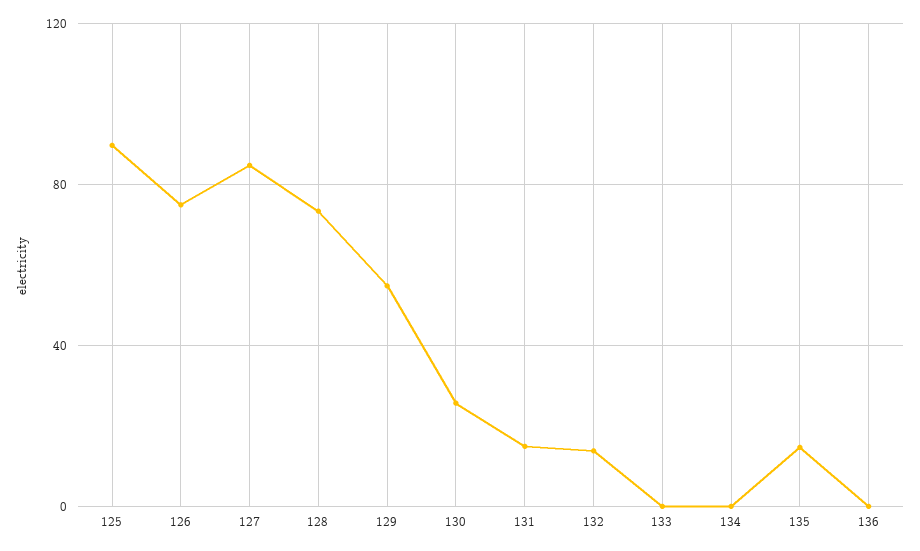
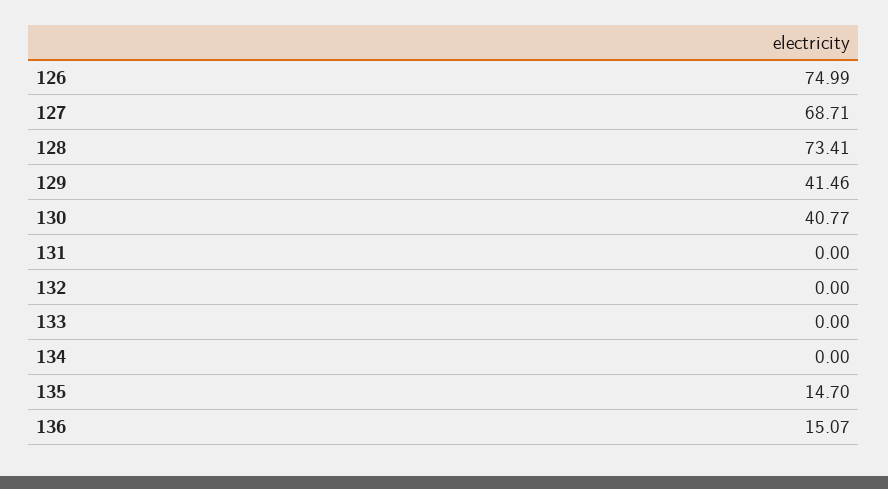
  {
-   "125": 90,
    "126": 74.99,
-   "127": 85,
+   "127": 68.71,
    "128": 73.41,
-   "129": 55,
+   "129": 41.46,
-   "130": 25,
+   "130": 40.77,
-   "131": 15,
+   "131": 0,
-   "132": 15,
+   "132": 0,
    "133": 0,
    "134": 0,
    "135": 14.7,
-   "136": 0
+   "136": 15.07
  }

